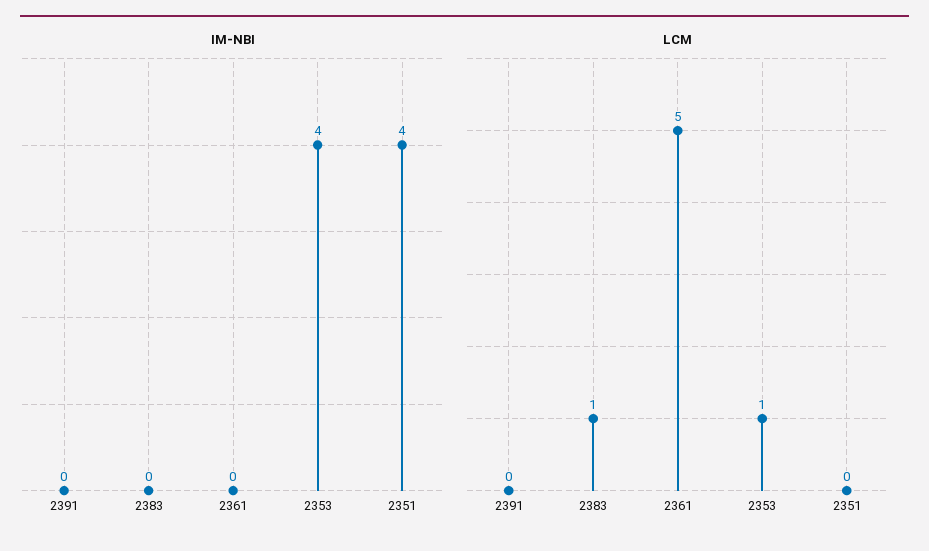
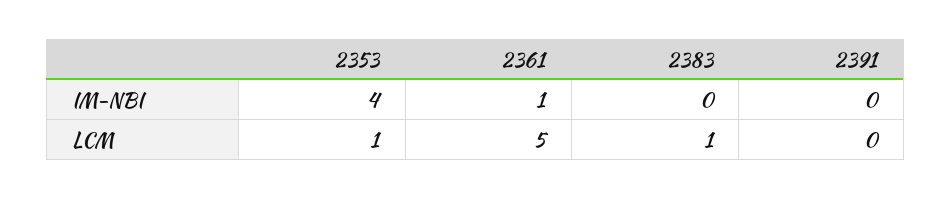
  {
    "IM-NBI": {
      "2391": 0,
      "2383": 0,
-     "2361": 0,
+     "2361": 1,
-     "2353": 4,
+     "2353": 4
-     "2351": 4
    },
    "LCM": {
      "2391": 0,
      "2383": 1,
      "2361": 5,
-     "2353": 1,
+     "2353": 1
-     "2351": 0
    }
  }

